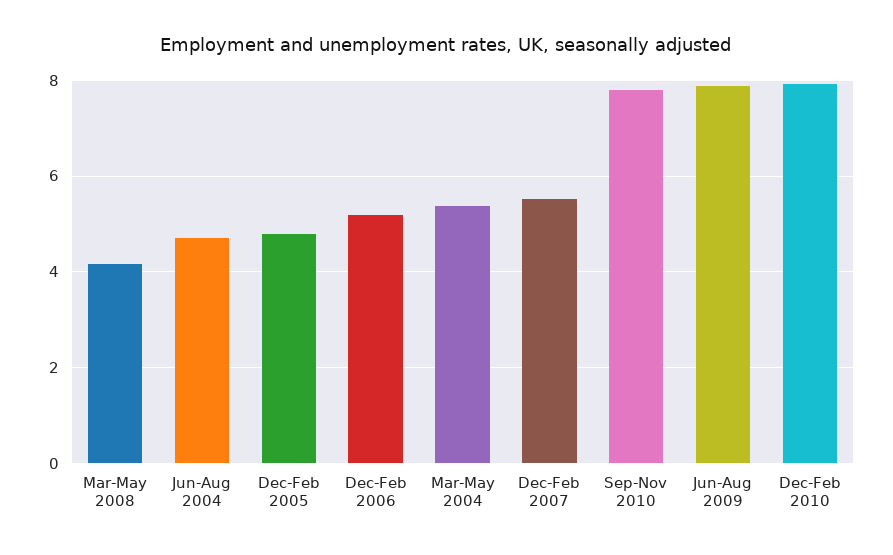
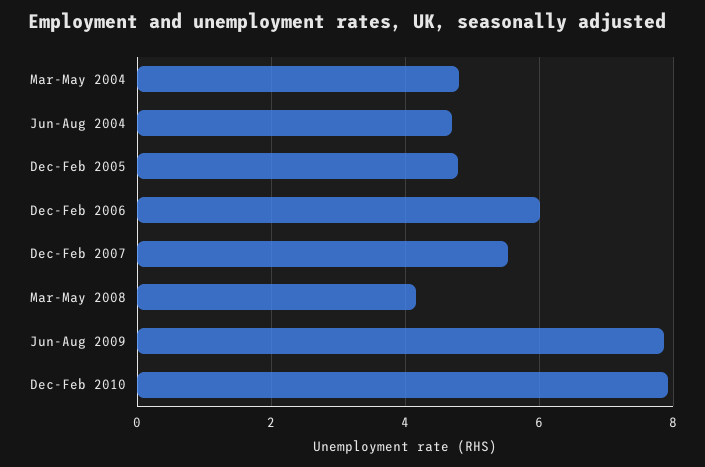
  {
    "Mar-May 2008": 4.2,
    "Jun-Aug 2004": 4.8,
    "Dec-Feb 2005": 4.8,
-   "Dec-Feb 2006": 5.2,
+   "Dec-Feb 2006": 6,
-   "Mar-May 2004": 5.4,
+   "Mar-May 2004": 4.8,
    "Dec-Feb 2007": 5.6,
-   "Sep-Nov 2010": 7.8,
    "Jun-Aug 2009": 7.8,
    "Dec-Feb 2010": 8
  }

